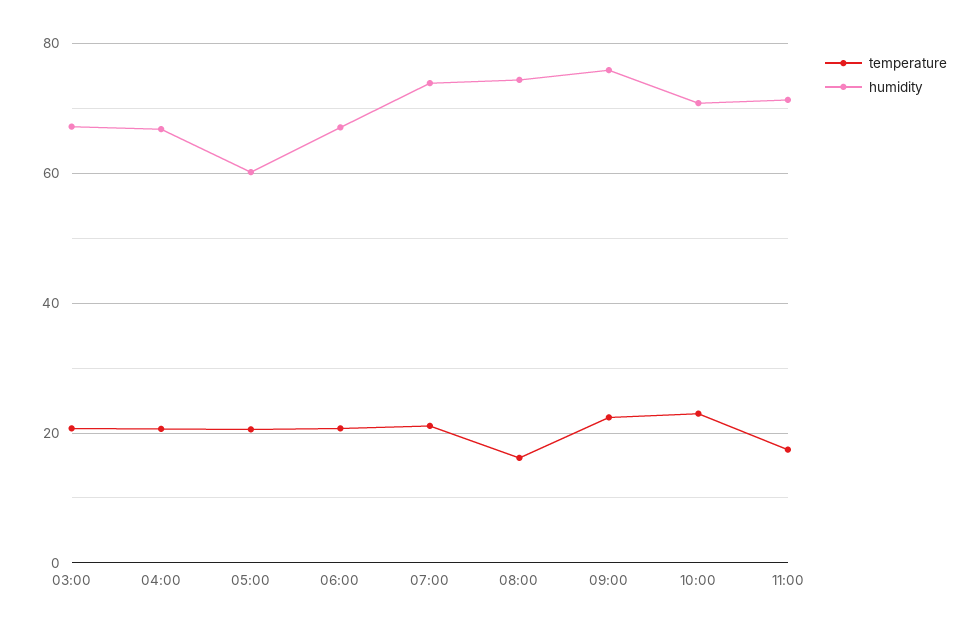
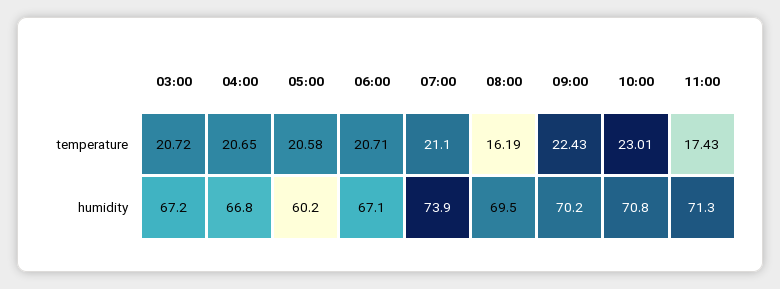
  {
    "temperature": {
      "03:00": 20.72,
      "04:00": 20.65,
      "05:00": 20.58,
      "06:00": 20.71,
      "07:00": 21.1,
      "08:00": 16.19,
      "09:00": 22.43,
      "10:00": 23.01,
      "11:00": 17.43
    },
    "humidity": {
      "03:00": 67.2,
      "04:00": 66.8,
      "05:00": 60.2,
      "06:00": 67.1,
      "07:00": 73.9,
-     "08:00": 74,
+     "08:00": 69.5,
-     "09:00": 76,
+     "09:00": 70.2,
      "10:00": 70.8,
      "11:00": 71.3
    }
  }

